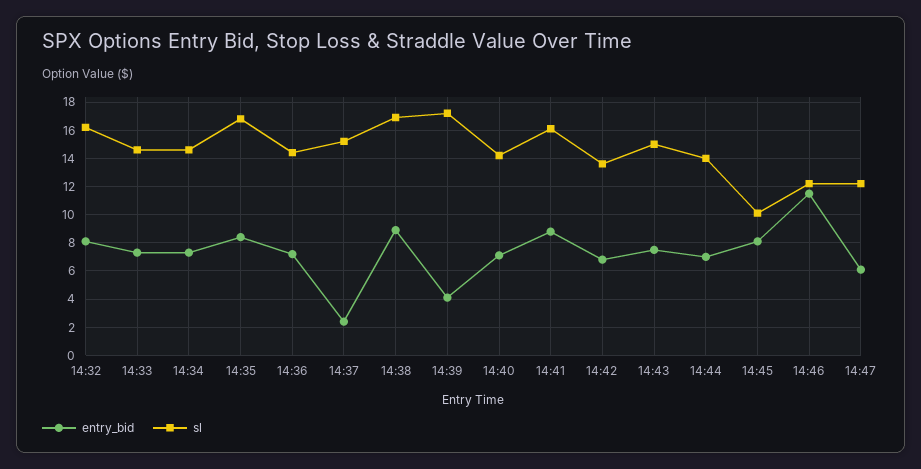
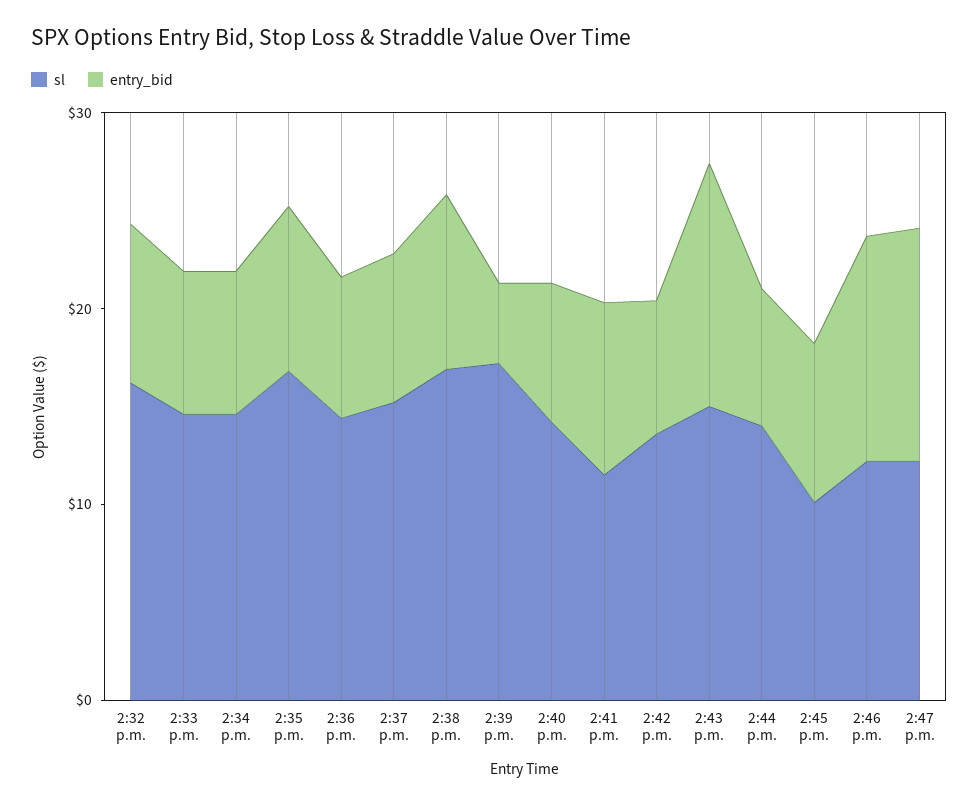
  {
    "entry_bid": {
      "14:32": 8,
      "14:33": 7.5,
      "14:34": 7.5,
      "14:35": 8.5,
      "14:36": 7,
-     "14:37": 2.5,
+     "14:37": 8,
      "14:38": 9,
      "14:39": 4,
      "14:40": 7,
      "14:41": 9,
      "14:42": 7,
-     "14:43": 7.5,
+     "14:43": 12,
      "14:44": 7,
      "14:45": 8,
      "14:46": 11.5,
-     "14:47": 6
+     "14:47": 12
    },
    "sl": {
      "14:32": 16,
      "14:33": 14.5,
      "14:34": 14.5,
      "14:35": 17,
      "14:36": 14.5,
      "14:37": 15,
      "14:38": 17,
      "14:39": 17,
      "14:40": 14,
-     "14:41": 16,
+     "14:41": 12,
      "14:42": 13.5,
      "14:43": 15,
      "14:44": 14,
      "14:45": 10,
      "14:46": 12,
      "14:47": 12
    }
  }

